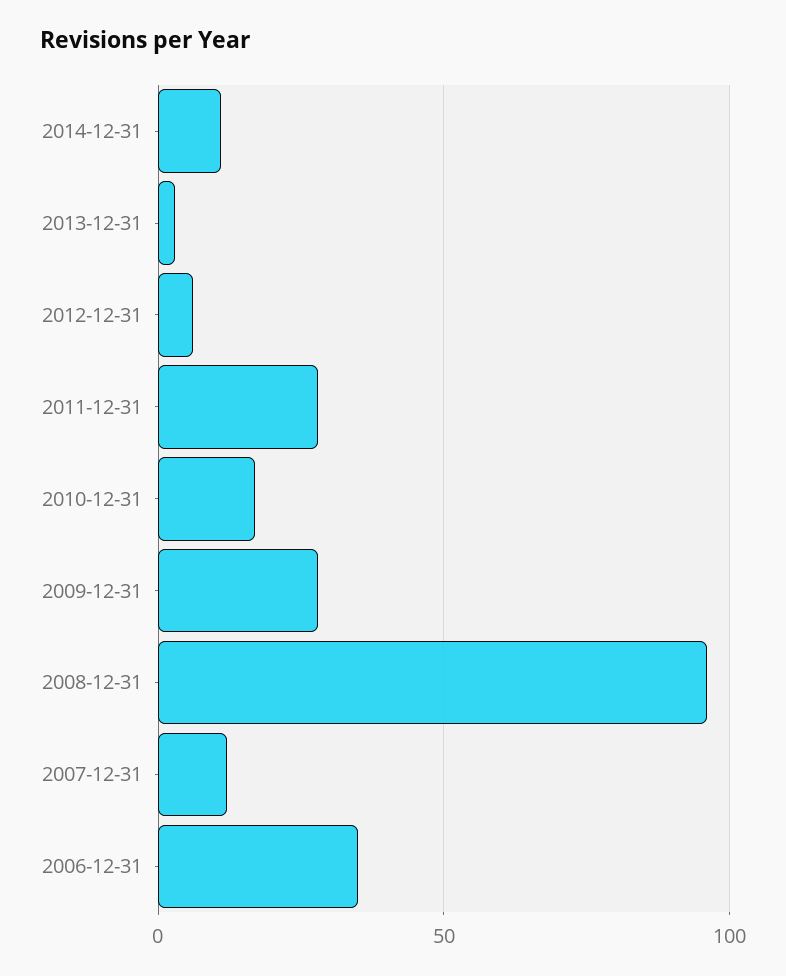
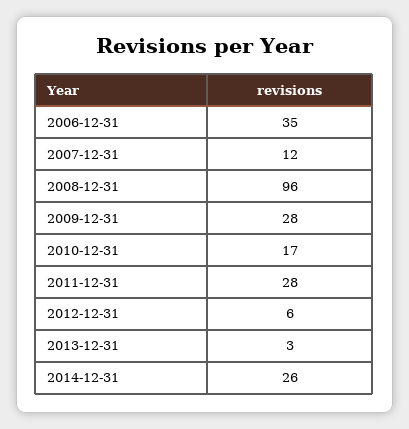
  {
-   "2014-12-31": 10,
+   "2014-12-31": 26,
    "2013-12-31": 3,
    "2012-12-31": 6,
    "2011-12-31": 28,
    "2010-12-31": 17,
    "2009-12-31": 28,
    "2008-12-31": 96,
    "2007-12-31": 12,
    "2006-12-31": 35
  }

